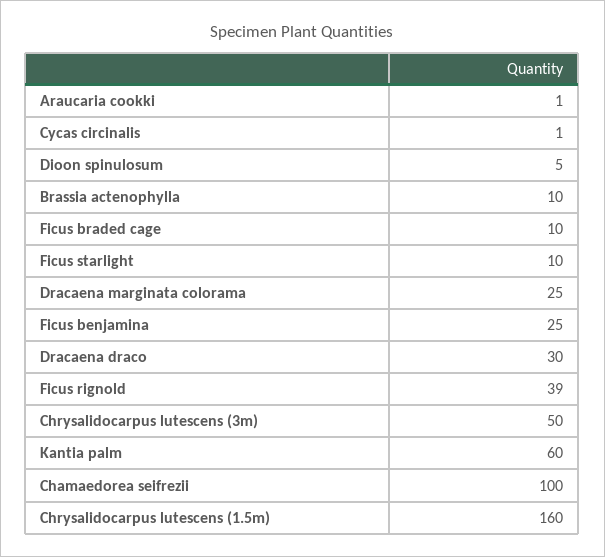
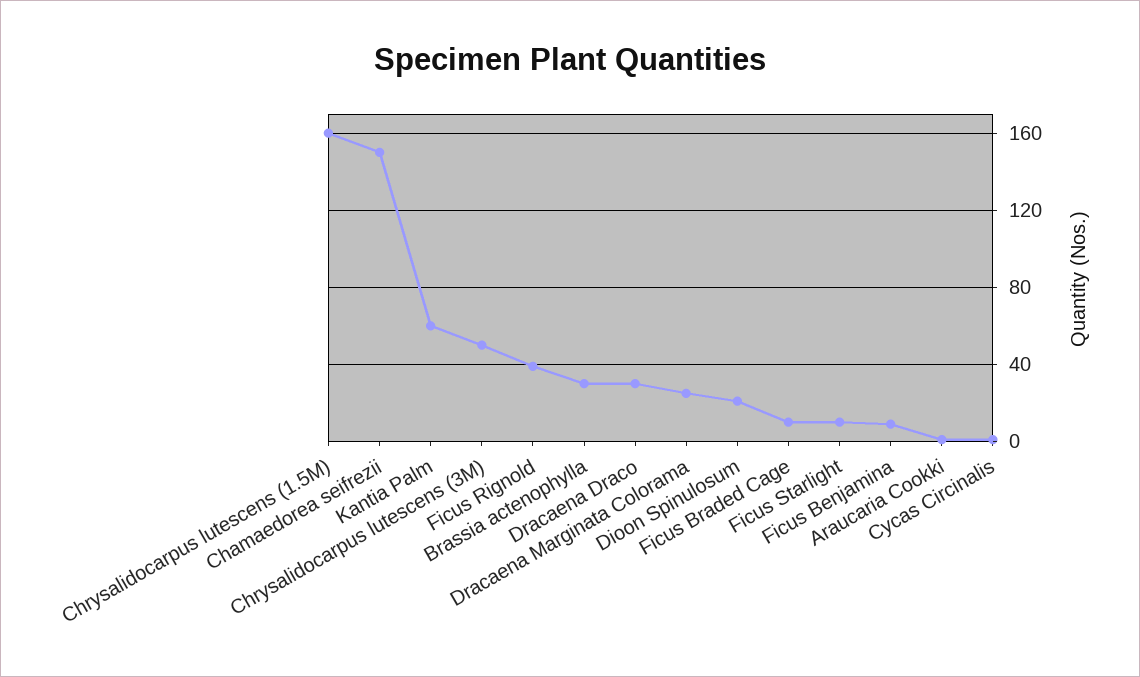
  {
    "Araucaria cookki": 1,
    "Cycas circinalis": 1,
-   "Dioon spinulosum": 5,
+   "Dioon spinulosum": 20,
-   "Brassia actenophylla": 10,
+   "Brassia actenophylla": 30,
    "Ficus braded cage": 10,
    "Ficus starlight": 10,
    "Dracaena marginata colorama": 25,
-   "Ficus benjamina": 25,
+   "Ficus benjamina": 10,
    "Dracaena draco": 30,
    "Ficus rignold": 39,
    "Chrysalidocarpus lutescens (3m)": 50,
    "Kantia palm": 60,
-   "Chamaedorea seifrezii": 100,
+   "Chamaedorea seifrezii": 150,
    "Chrysalidocarpus lutescens (1.5m)": 160
  }

